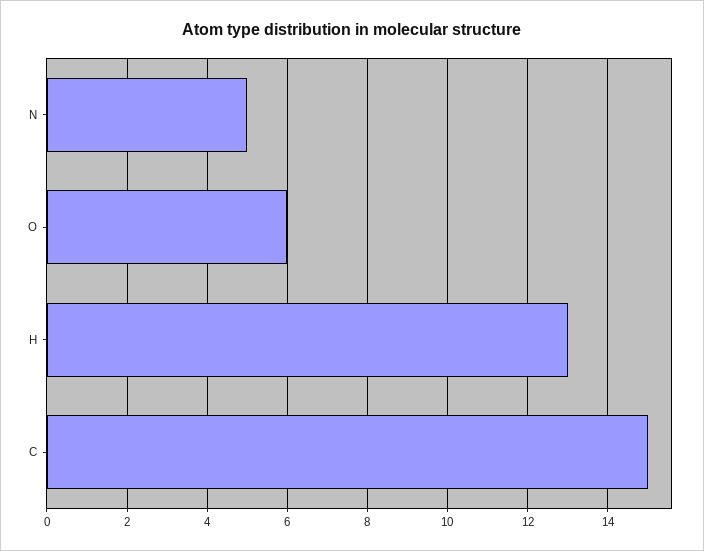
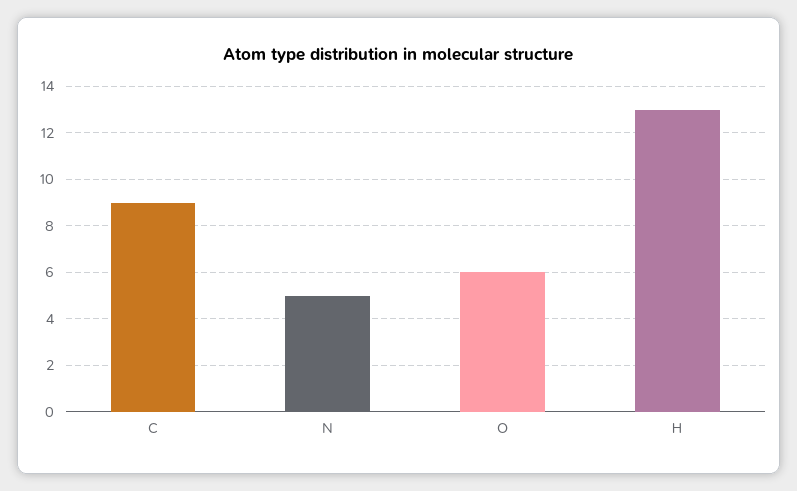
  {
    "N": 5,
    "O": 6,
    "H": 13,
-   "C": 15
+   "C": 9
  }

